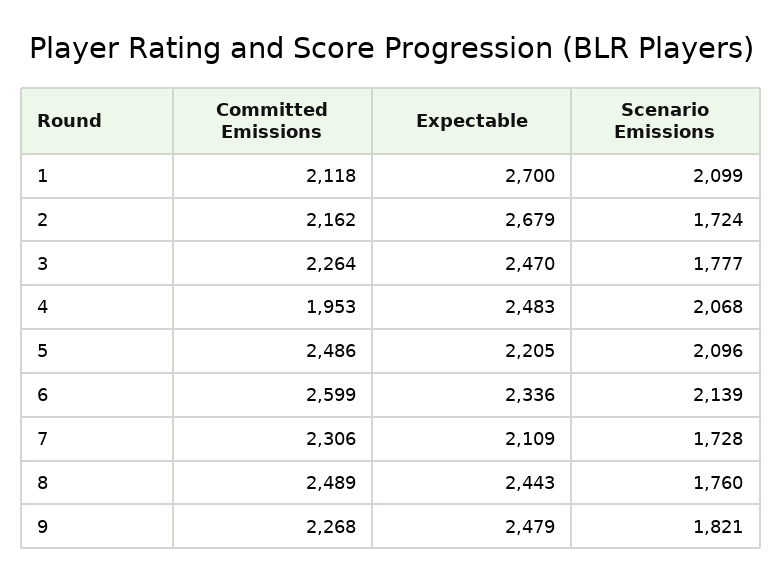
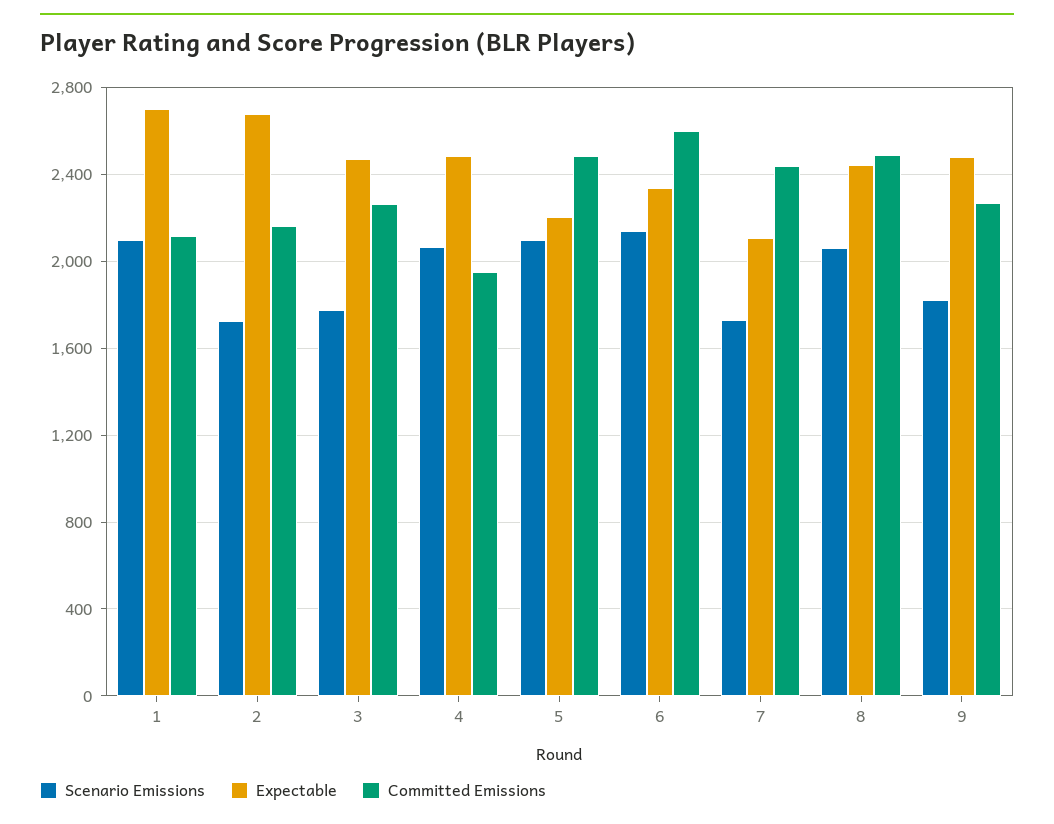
  {
    "Committed Emissions": {
      "1": 2118,
      "2": 2162,
      "3": 2264,
      "4": 1953,
      "5": 2486,
      "6": 2599,
-     "7": 2306,
+     "7": 2450,
      "8": 2489,
      "9": 2268
    },
    "Expectable": {
      "1": 2700,
      "2": 2679,
      "3": 2470,
      "4": 2483,
      "5": 2205,
      "6": 2336,
      "7": 2109,
      "8": 2443,
      "9": 2479
    },
    "Scenario Emissions": {
      "1": 2099,
      "2": 1724,
      "3": 1777,
      "4": 2068,
      "5": 2096,
      "6": 2139,
      "7": 1728,
-     "8": 1760,
+     "8": 2050,
      "9": 1821
    }
  }

